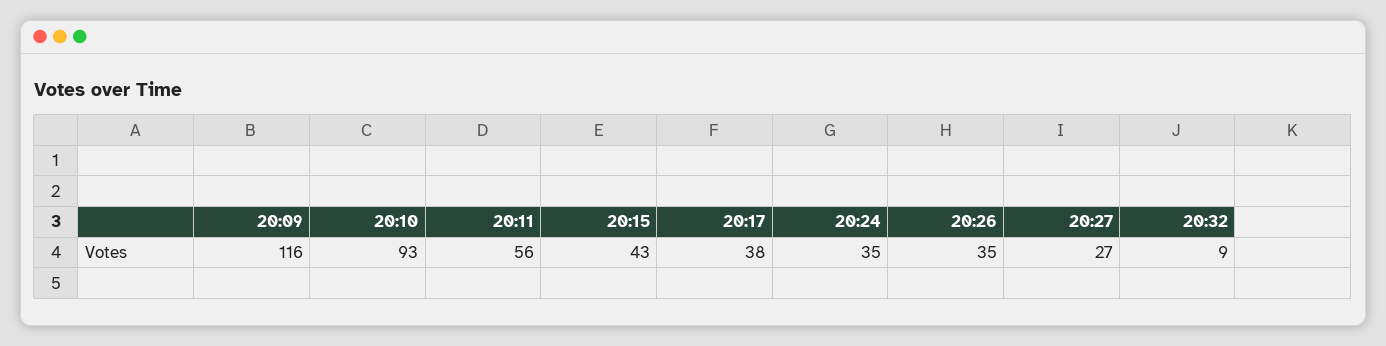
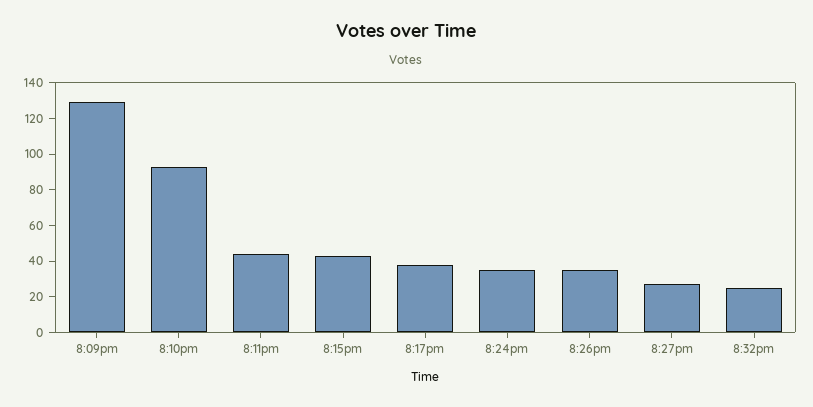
  {
-   "20:09": 116,
+   "20:09": 130,
    "20:10": 93,
-   "20:11": 56,
+   "20:11": 45,
    "20:15": 43,
    "20:17": 38,
    "20:24": 35,
    "20:26": 35,
    "20:27": 27,
-   "20:32": 9
+   "20:32": 25
  }

